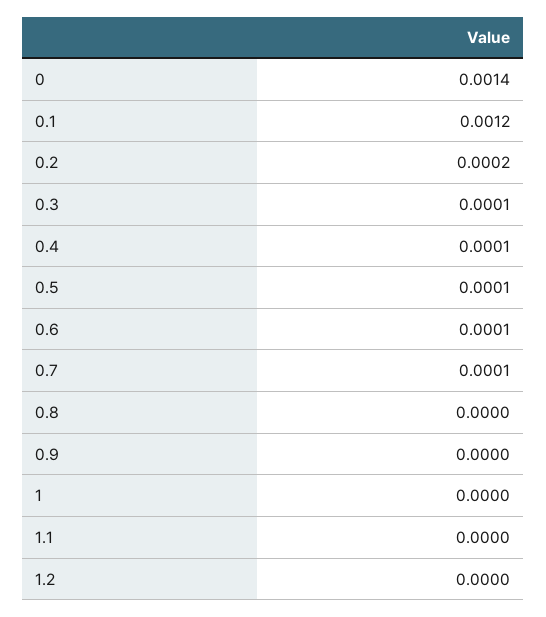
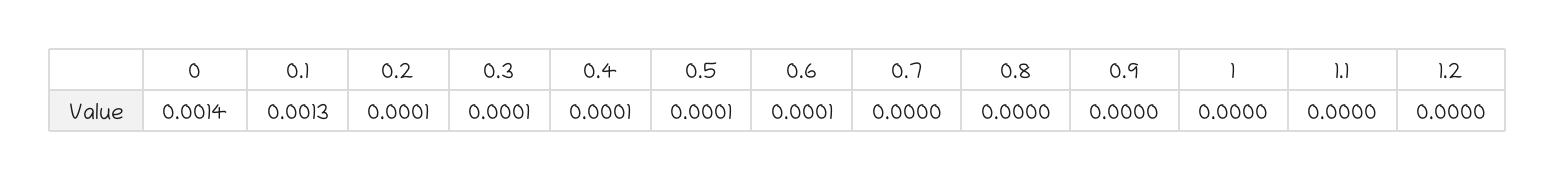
  {
    "0": 0.0014,
-   "0.1": 0.0012,
+   "0.1": 0.0013,
-   "0.2": 0.0002,
+   "0.2": 0.0001,
    "0.3": 0.0001,
    "0.4": 0.0001,
    "0.5": 0.0001,
    "0.6": 0.0001,
-   "0.7": 0.0001,
+   "0.7": 0,
    "0.8": 0,
    "0.9": 0,
    "1": 0,
    "1.1": 0,
    "1.2": 0
  }

